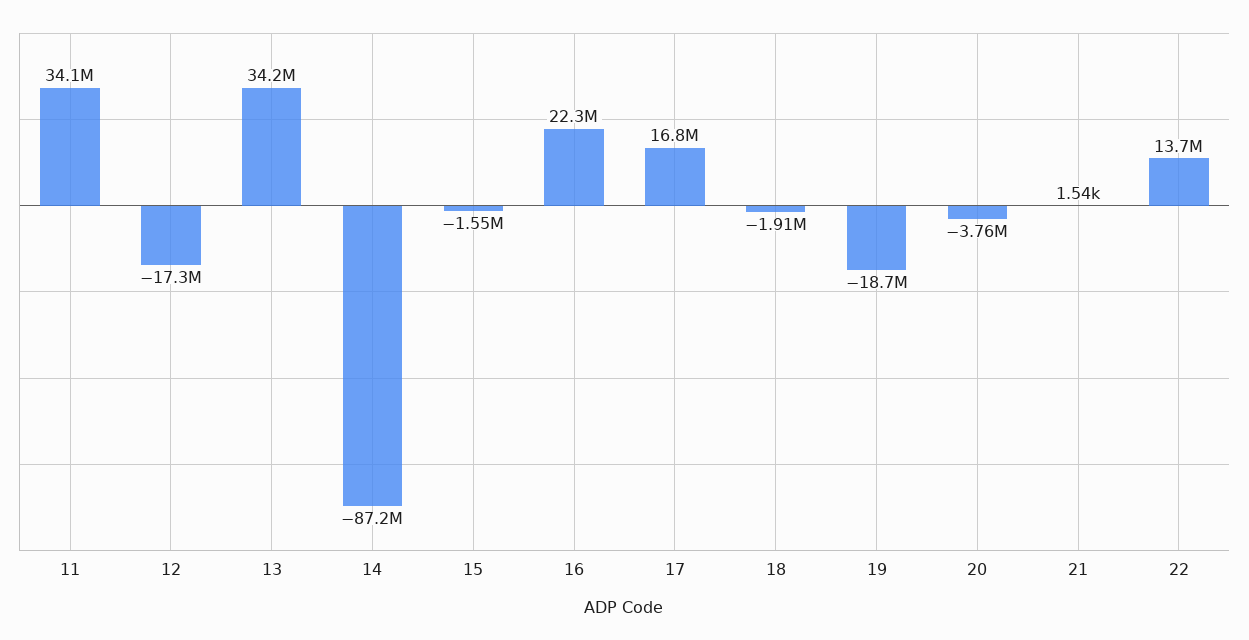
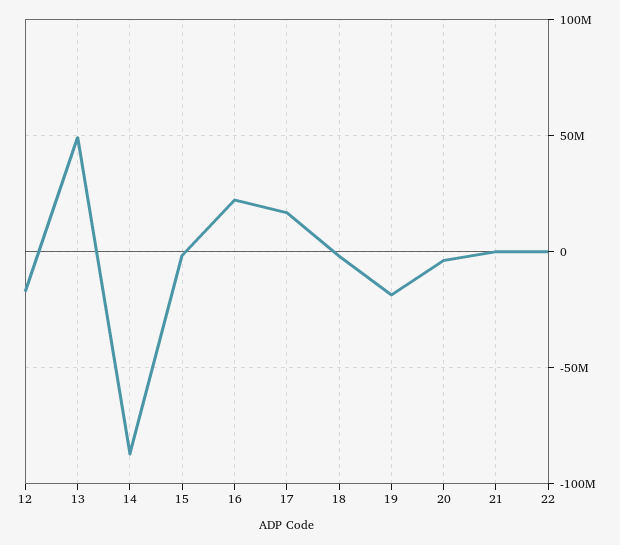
  {
-   "11": 34100000,
    "12": -17300000,
-   "13": 34200000,
+   "13": 50000000,
    "14": -87200000,
    "15": -1550000,
    "16": 22300000,
    "17": 16800000,
    "18": -1910000,
    "19": -18700000,
    "20": -3760000,
    "21": 1540,
-   "22": 13700000
+   "22": 0
  }

